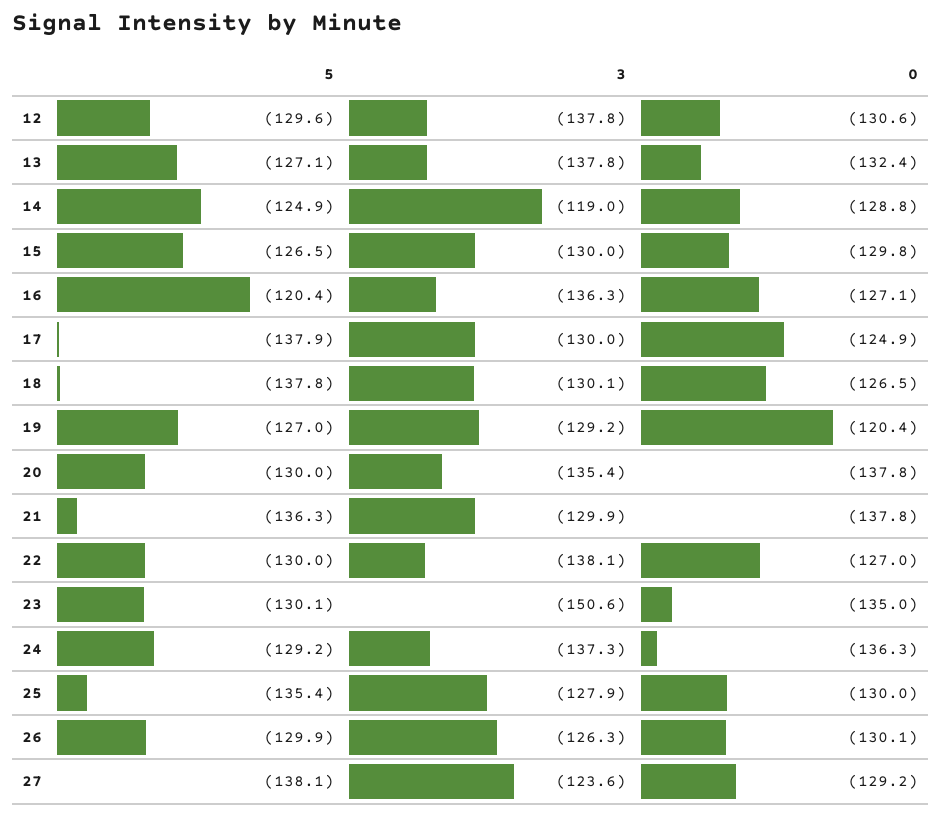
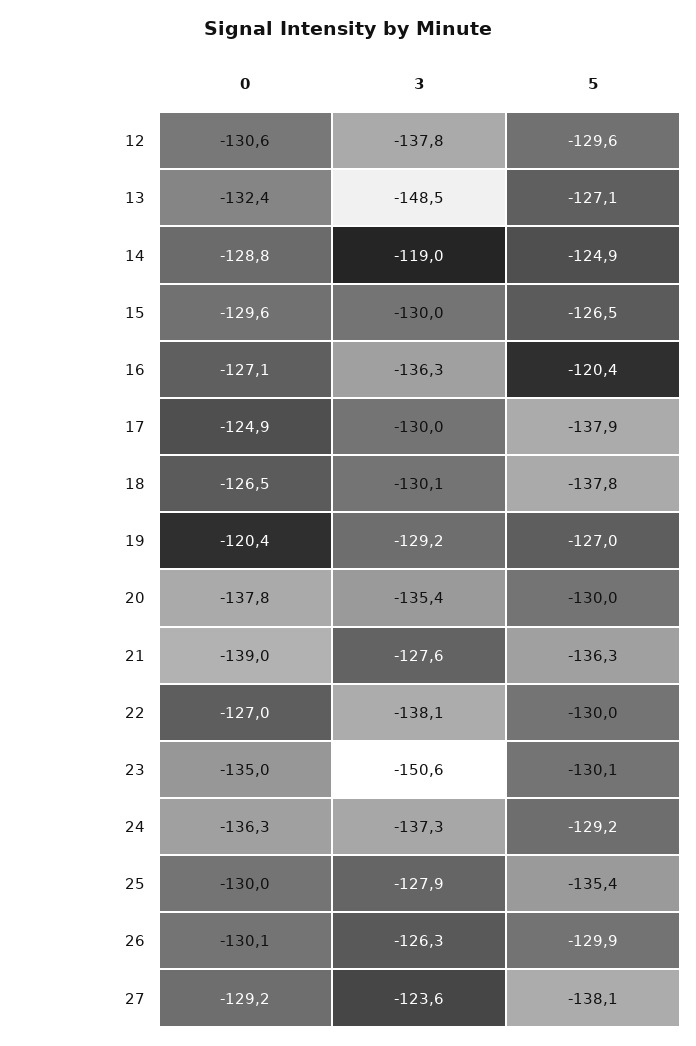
  {
    "5": {
      "12": -129.6,
      "13": -127.1,
      "14": -124.9,
      "15": -126.5,
      "16": -120.4,
      "17": -137.9,
      "18": -137.8,
      "19": -127,
      "20": -130,
      "21": -136.3,
      "22": -130,
      "23": -130.1,
      "24": -129.2,
      "25": -135.4,
      "26": -129.9,
      "27": -138.1
    },
    "3": {
      "12": -137.8,
-     "13": -137.8,
+     "13": -148.5,
      "14": -119,
      "15": -130,
      "16": -136.3,
      "17": -130,
      "18": -130.1,
      "19": -129.2,
      "20": -135.4,
-     "21": -129.9,
+     "21": -127.6,
      "22": -138.1,
      "23": -150.6,
      "24": -137.3,
      "25": -127.9,
      "26": -126.3,
      "27": -123.6
    },
    "0": {
      "12": -130.6,
      "13": -132.4,
      "14": -128.8,
-     "15": -129.8,
+     "15": -129.6,
      "16": -127.1,
      "17": -124.9,
      "18": -126.5,
      "19": -120.4,
      "20": -137.8,
-     "21": -137.8,
+     "21": -139,
      "22": -127,
      "23": -135,
      "24": -136.3,
      "25": -130,
      "26": -130.1,
      "27": -129.2
    }
  }

